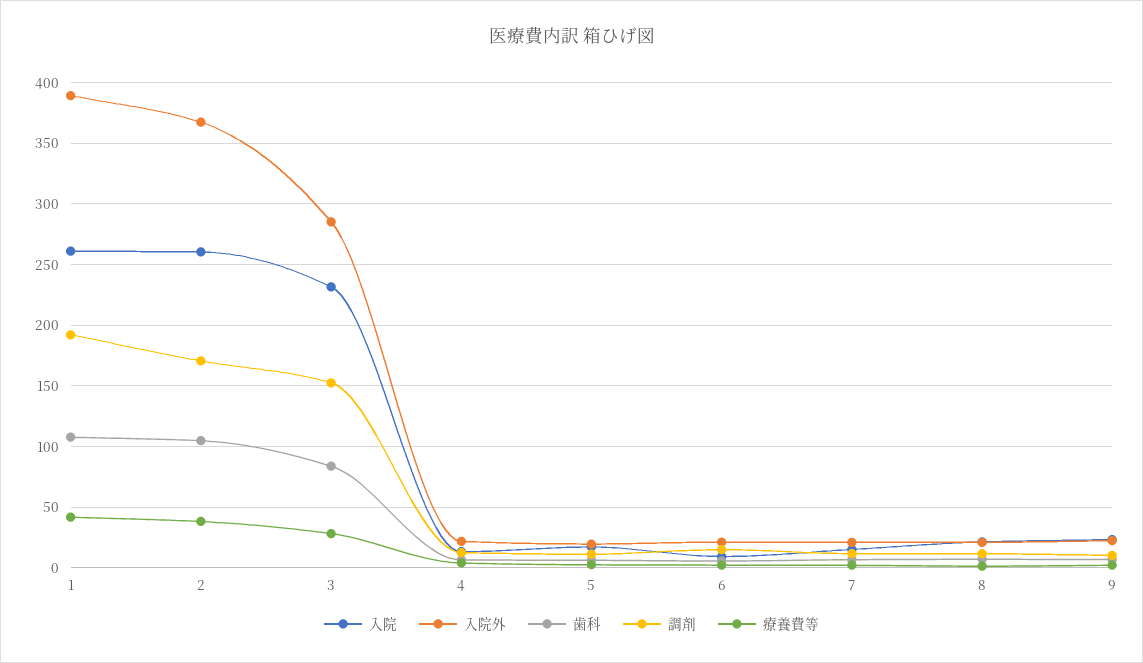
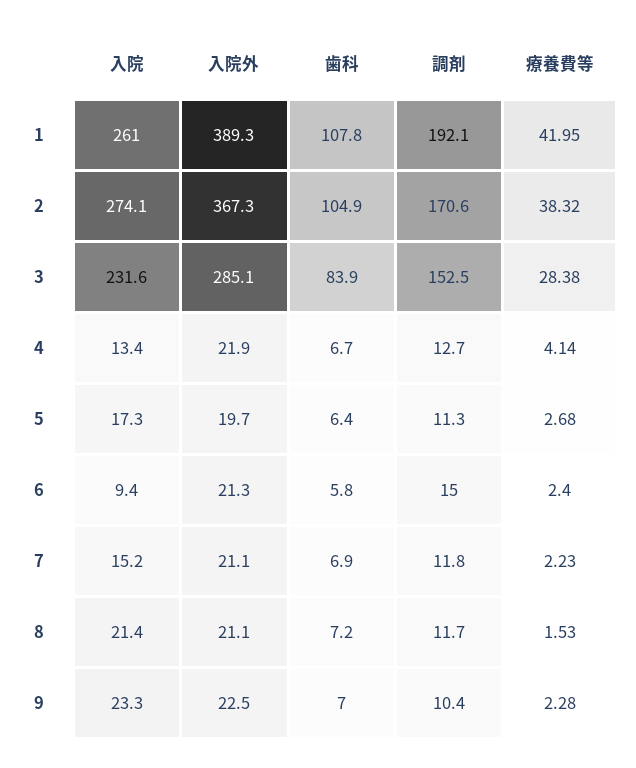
  {
    "入院": {
      "1": 261,
-     "2": 260,
+     "2": 274.1,
      "3": 231.6,
      "4": 13.4,
      "5": 17.3,
      "6": 9.4,
      "7": 15.2,
      "8": 21.4,
      "9": 23.3
    },
    "入院外": {
      "1": 389.3,
      "2": 367.3,
      "3": 285.1,
      "4": 21.9,
      "5": 19.7,
      "6": 21.3,
      "7": 21.1,
      "8": 21.1,
      "9": 22.5
    },
    "歯科": {
      "1": 107.8,
      "2": 104.9,
      "3": 83.9,
      "4": 6.7,
      "5": 6.4,
      "6": 5.8,
      "7": 6.9,
      "8": 7.2,
      "9": 7
    },
    "調剤": {
      "1": 192.1,
      "2": 170.6,
      "3": 152.5,
      "4": 12.7,
      "5": 11.3,
      "6": 15,
      "7": 11.8,
      "8": 11.7,
      "9": 10.4
    },
    "療養費等": {
      "1": 41.95,
      "2": 38.32,
      "3": 28.38,
      "4": 4.14,
      "5": 2.68,
      "6": 2.4,
      "7": 2.23,
      "8": 1.53,
      "9": 2.28
    }
  }

